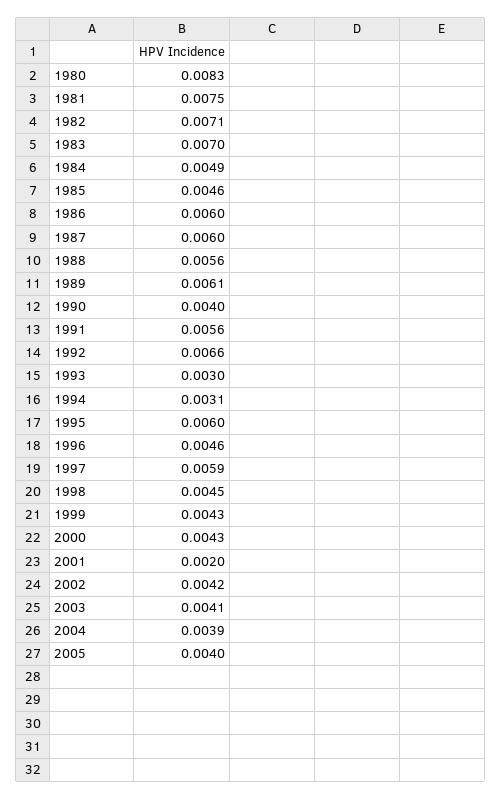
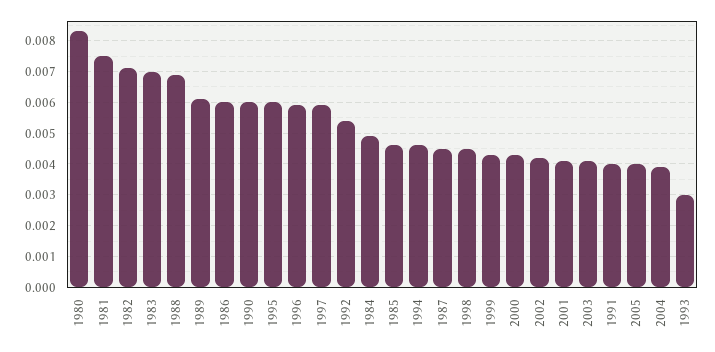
  {
    "1980": 0.0083,
    "1981": 0.0075,
    "1982": 0.0071,
    "1983": 0.007,
    "1984": 0.0049,
    "1985": 0.0046,
    "1986": 0.006,
-   "1987": 0.006,
+   "1987": 0.0045,
-   "1988": 0.0056,
+   "1988": 0.007,
    "1989": 0.0061,
-   "1990": 0.004,
+   "1990": 0.006,
-   "1991": 0.0056,
+   "1991": 0.004,
-   "1992": 0.0066,
+   "1992": 0.0055,
    "1993": 0.003,
-   "1994": 0.0031,
+   "1994": 0.0045,
    "1995": 0.006,
-   "1996": 0.0046,
+   "1996": 0.006,
    "1997": 0.0059,
    "1998": 0.0045,
    "1999": 0.0043,
    "2000": 0.0043,
-   "2001": 0.002,
+   "2001": 0.004,
    "2002": 0.0042,
    "2003": 0.0041,
    "2004": 0.0039,
    "2005": 0.004
  }

